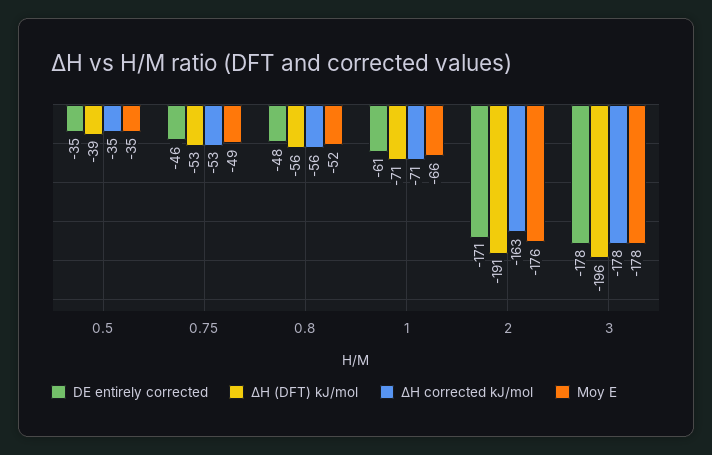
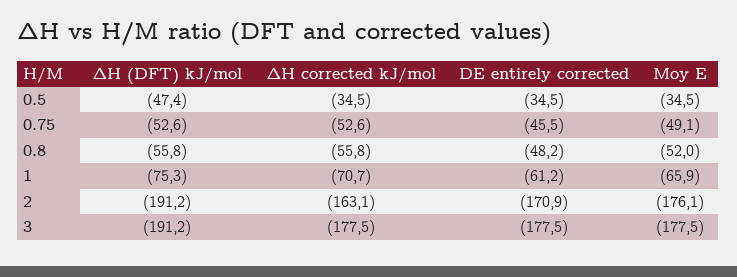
  {
    "DE entirely corrected": {
      "0.5": -34.5,
      "0.75": -45.5,
      "0.8": -48.2,
      "1": -61.2,
      "2": -170.9,
      "3": -177.5
    },
    "ΔH (DFT) kJ/mol": {
-     "0.5": -39,
+     "0.5": -47.4,
      "0.75": -52.6,
      "0.8": -55.8,
-     "1": -71,
+     "1": -75.3,
      "2": -191.2,
-     "3": -196
+     "3": -191.2
    },
    "ΔH corrected kJ/mol": {
      "0.5": -34.5,
      "0.75": -52.6,
      "0.8": -55.8,
      "1": -70.7,
      "2": -163.1,
      "3": -177.5
    },
    "Moy E": {
      "0.5": -34.5,
      "0.75": -49.1,
      "0.8": -52,
      "1": -65.9,
      "2": -176.1,
      "3": -177.5
    }
  }

